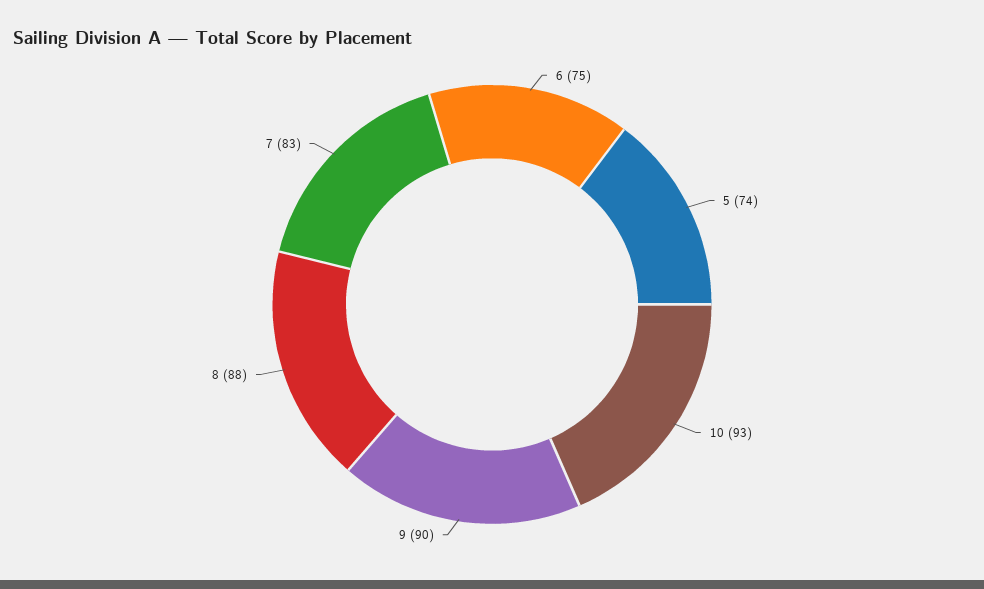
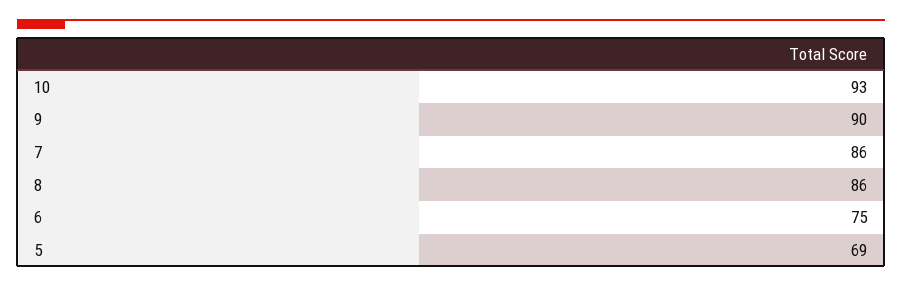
  {
    "6": 75,
-   "5": 74,
+   "5": 69,
    "10": 93,
    "9": 90,
-   "8": 88,
+   "8": 86,
-   "7": 83
+   "7": 86
  }

